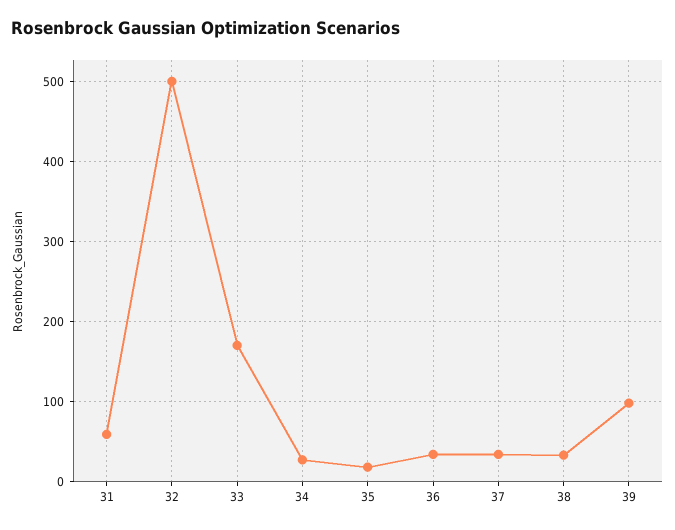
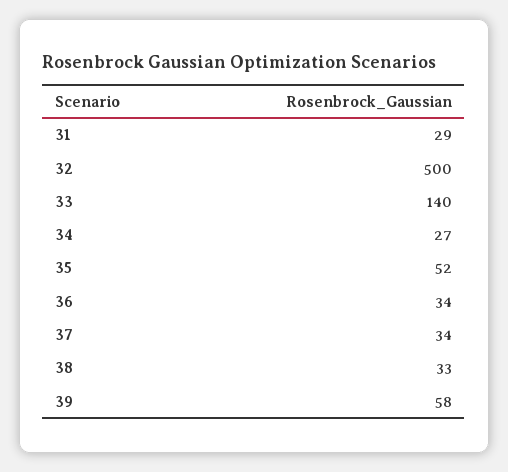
  {
-   "31": 60,
+   "31": 29,
    "32": 500,
-   "33": 170,
+   "33": 140,
    "34": 27,
-   "35": 20,
+   "35": 52,
    "36": 34,
    "37": 34,
    "38": 33,
-   "39": 100
+   "39": 58
  }

